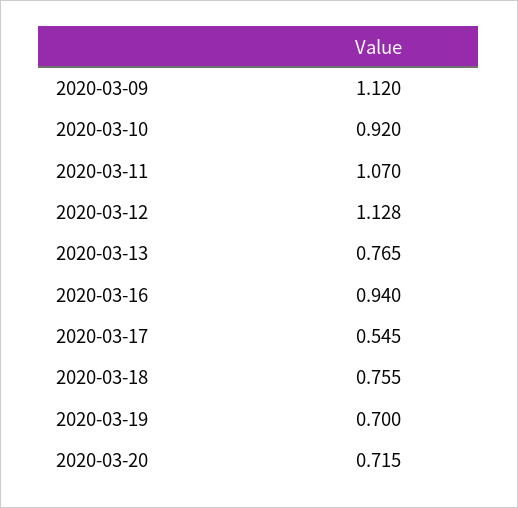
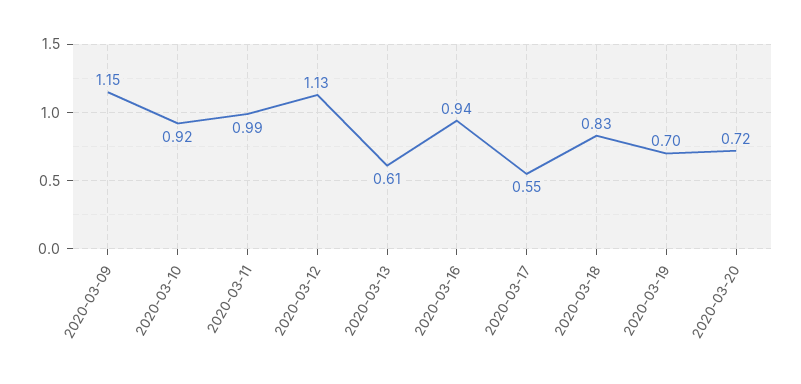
  {
-   "2020-03-09": 1.12,
+   "2020-03-09": 1.15,
    "2020-03-10": 0.92,
-   "2020-03-11": 1.07,
+   "2020-03-11": 0.99,
    "2020-03-12": 1.128,
-   "2020-03-13": 0.765,
+   "2020-03-13": 0.61,
    "2020-03-16": 0.94,
    "2020-03-17": 0.545,
-   "2020-03-18": 0.755,
+   "2020-03-18": 0.83,
    "2020-03-19": 0.7,
    "2020-03-20": 0.715
  }

